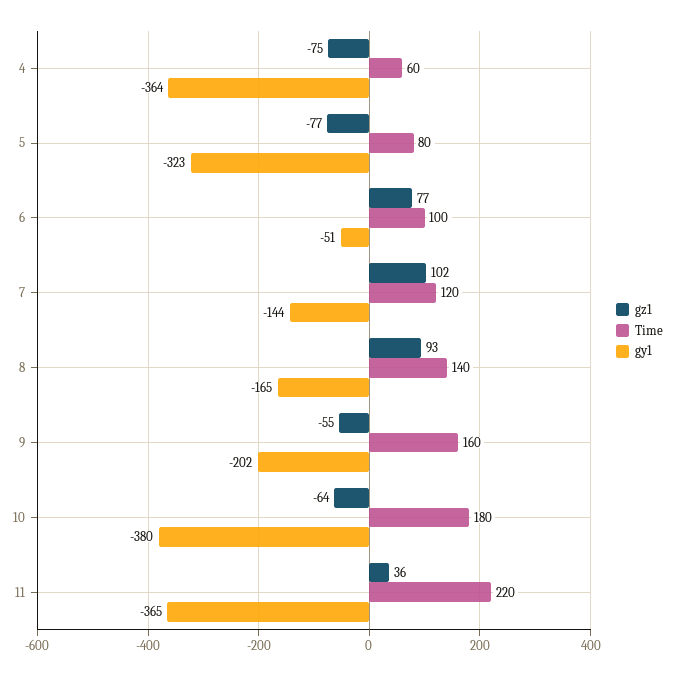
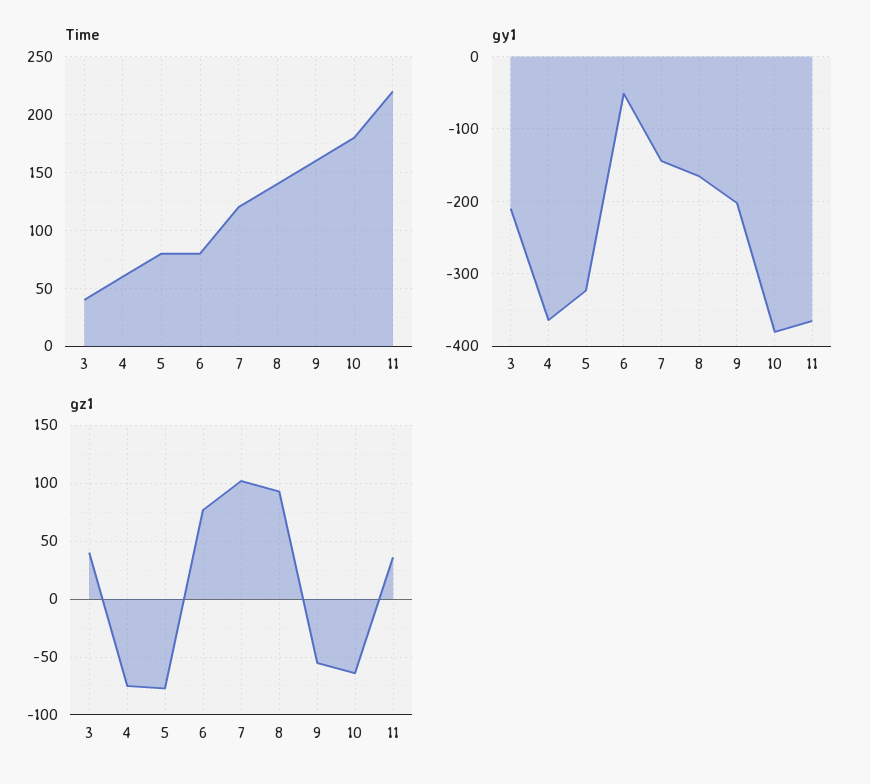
  {
    "gz1": {
      "4": -75,
      "5": -77,
      "6": 77,
      "7": 102,
      "8": 93,
      "9": -55,
      "10": -64,
-     "11": 36
+     "11": 36,
+     "3": 40
    },
    "Time": {
      "4": 60,
      "5": 80,
-     "6": 100,
+     "6": 80,
      "7": 120,
      "8": 140,
      "9": 160,
      "10": 180,
-     "11": 220
+     "11": 220,
+     "3": 40
    },
    "gy1": {
      "4": -364,
      "5": -323,
      "6": -51,
      "7": -144,
      "8": -165,
      "9": -202,
      "10": -380,
-     "11": -365
+     "11": -365,
+     "3": -210
    }
  }

